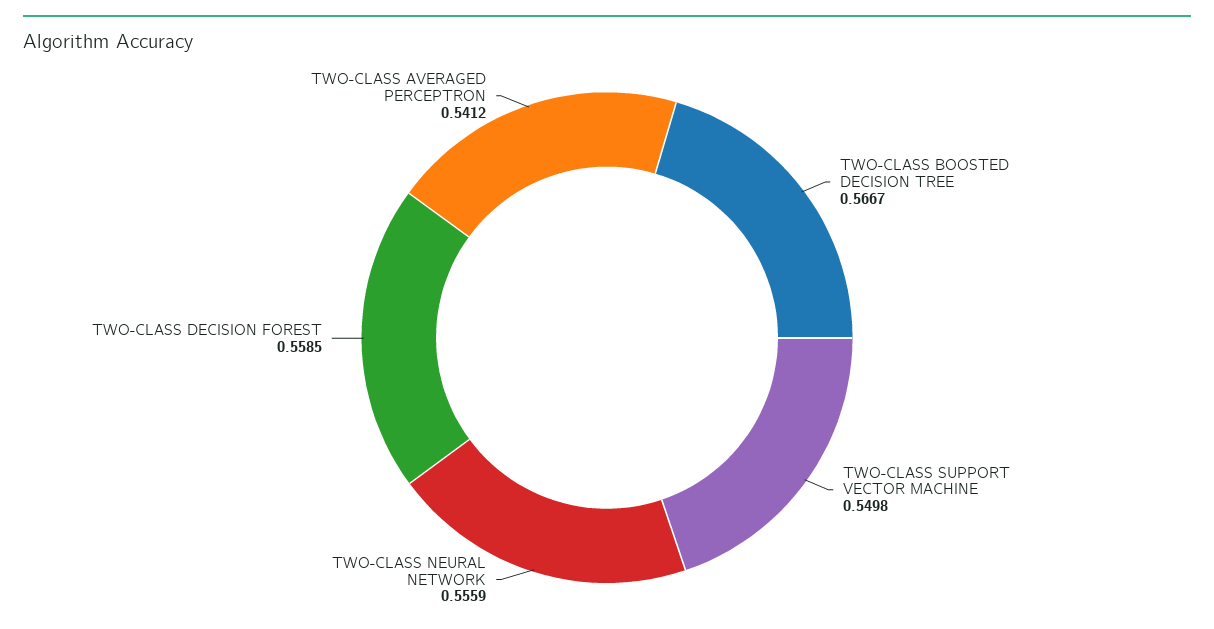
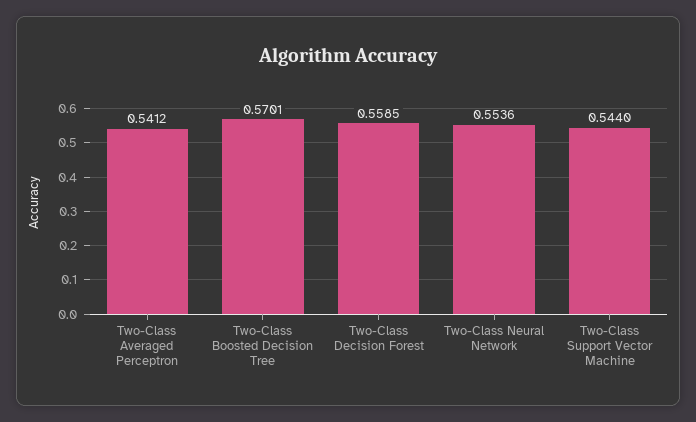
  {
-   "TWO-CLASS BOOSTED DECISION TREE": 0.5667,
+   "TWO-CLASS BOOSTED DECISION TREE": 0.5701,
-   "TWO-CLASS SUPPORT VECTOR MACHINE": 0.5498,
+   "TWO-CLASS SUPPORT VECTOR MACHINE": 0.544,
-   "TWO-CLASS NEURAL NETWORK": 0.5559,
+   "TWO-CLASS NEURAL NETWORK": 0.5536,
    "TWO-CLASS DECISION FOREST": 0.5585,
    "TWO-CLASS AVERAGED PERCEPTRON": 0.5412
  }

